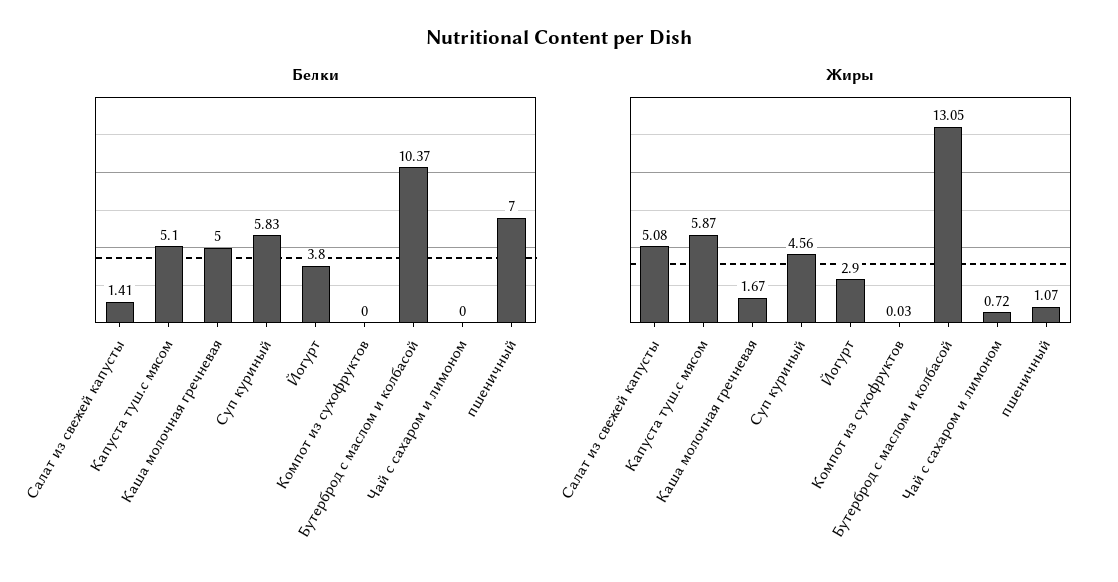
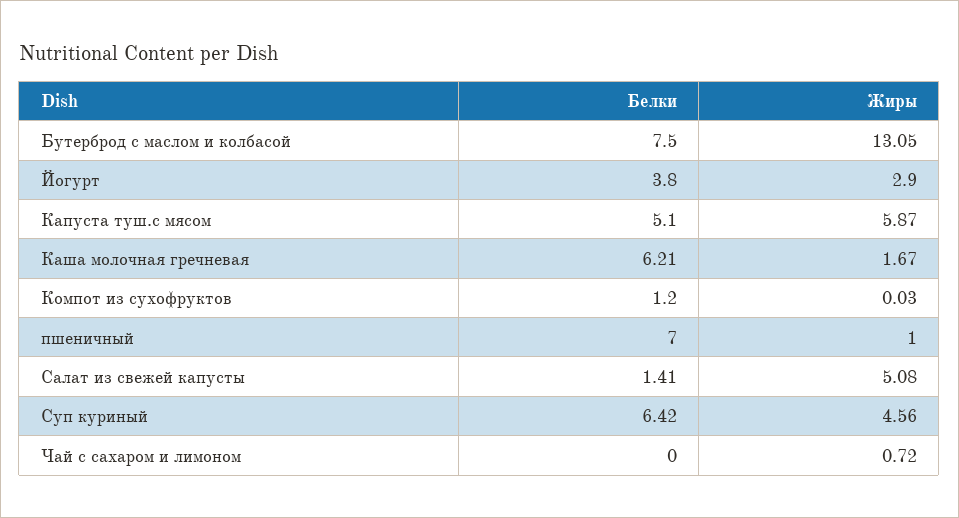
  {
    "Белки": {
      "Салат из свежей капусты": 1.41,
      "Капуста туш.с мясом": 5.1,
-     "Каша молочная гречневая": 5,
+     "Каша молочная гречневая": 6.21,
-     "Суп куриный": 5.83,
+     "Суп куриный": 6.42,
      "Йогурт": 3.8,
-     "Компот из сухофруктов": 0,
+     "Компот из сухофруктов": 1.2,
-     "Бутерброд с маслом и колбасой": 10.37,
+     "Бутерброд с маслом и колбасой": 7.5,
      "Чай с сахаром и лимоном": 0,
      "пшеничный": 7
    },
    "Жиры": {
      "Салат из свежей капусты": 5.08,
      "Капуста туш.с мясом": 5.87,
      "Каша молочная гречневая": 1.67,
      "Суп куриный": 4.56,
      "Йогурт": 2.9,
      "Компот из сухофруктов": 0.03,
      "Бутерброд с маслом и колбасой": 13.05,
      "Чай с сахаром и лимоном": 0.72,
-     "пшеничный": 1.07
+     "пшеничный": 1
    }
  }

